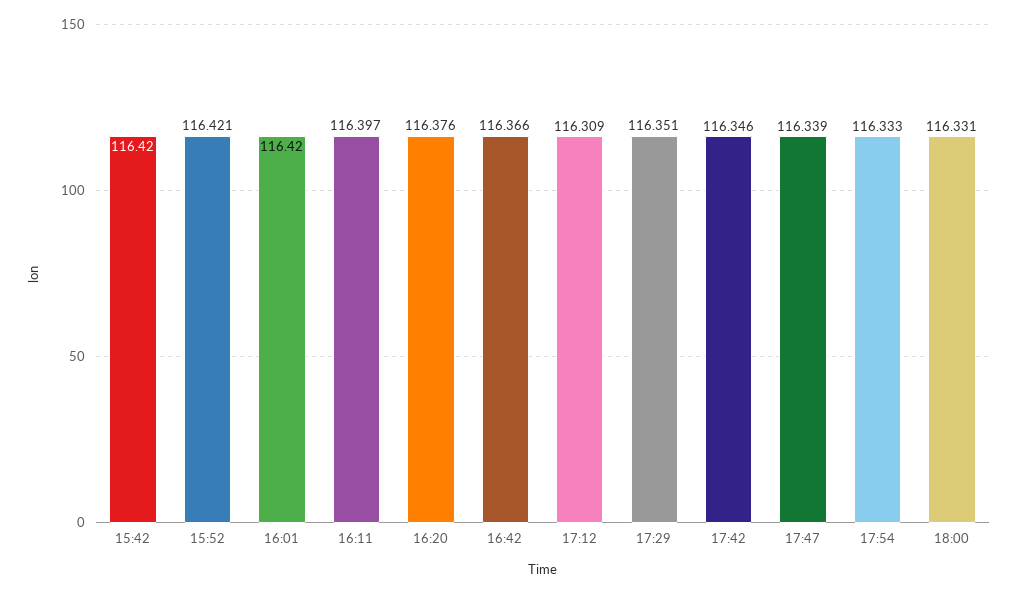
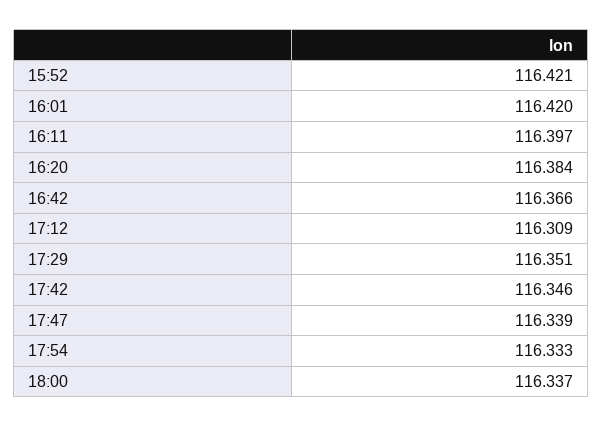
  {
-   "15:42": 116.42,
    "15:52": 116.421,
    "16:01": 116.42,
    "16:11": 116.397,
-   "16:20": 116.376,
+   "16:20": 116.384,
    "16:42": 116.366,
    "17:12": 116.309,
    "17:29": 116.351,
    "17:42": 116.346,
    "17:47": 116.339,
    "17:54": 116.333,
-   "18:00": 116.331
+   "18:00": 116.337
  }

